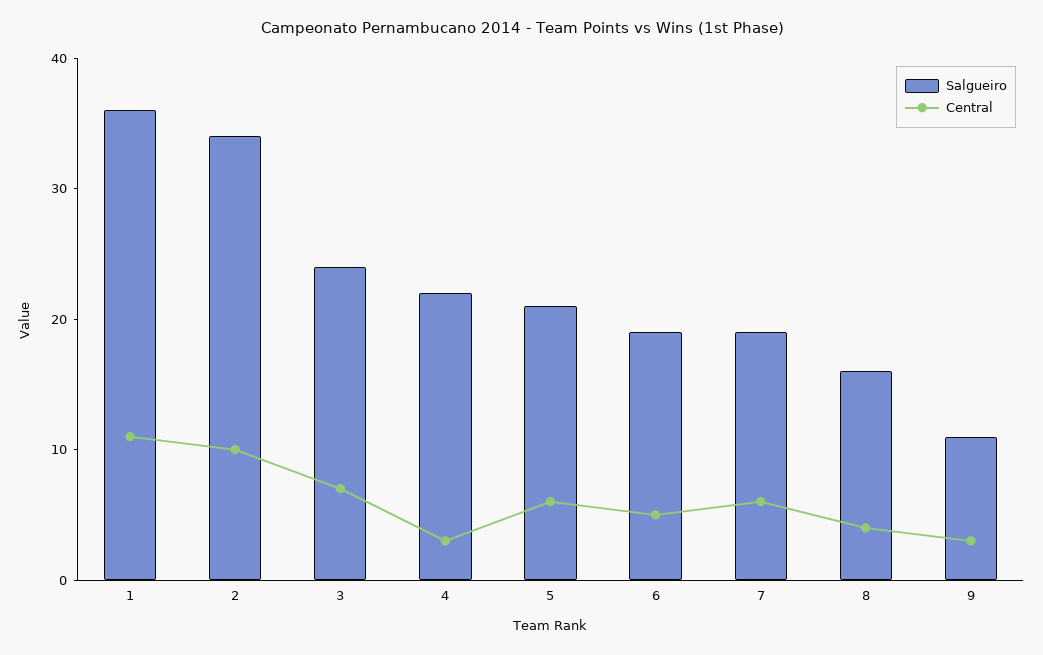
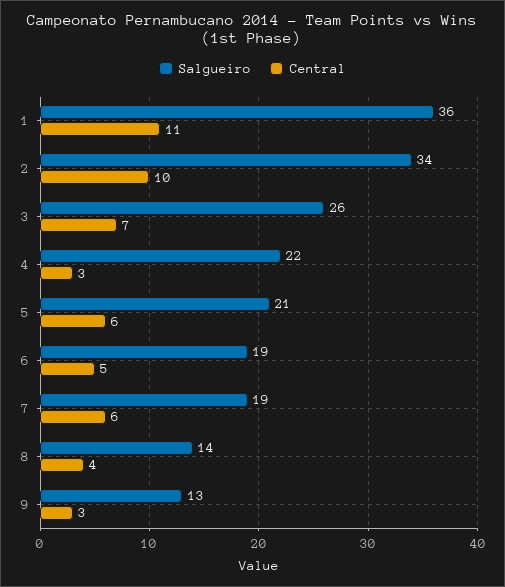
  {
    "Salgueiro": {
      "1": 36,
      "2": 34,
-     "3": 24,
+     "3": 26,
      "4": 22,
      "5": 21,
      "6": 19,
      "7": 19,
-     "8": 16,
+     "8": 14,
-     "9": 11
+     "9": 13
    },
    "Central": {
      "1": 11,
      "2": 10,
      "3": 7,
      "4": 3,
      "5": 6,
      "6": 5,
      "7": 6,
      "8": 4,
      "9": 3
    }
  }

